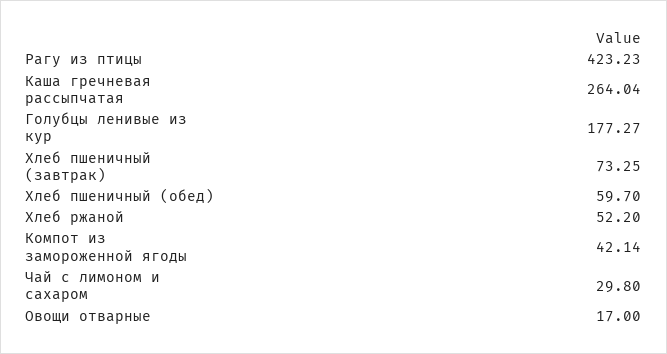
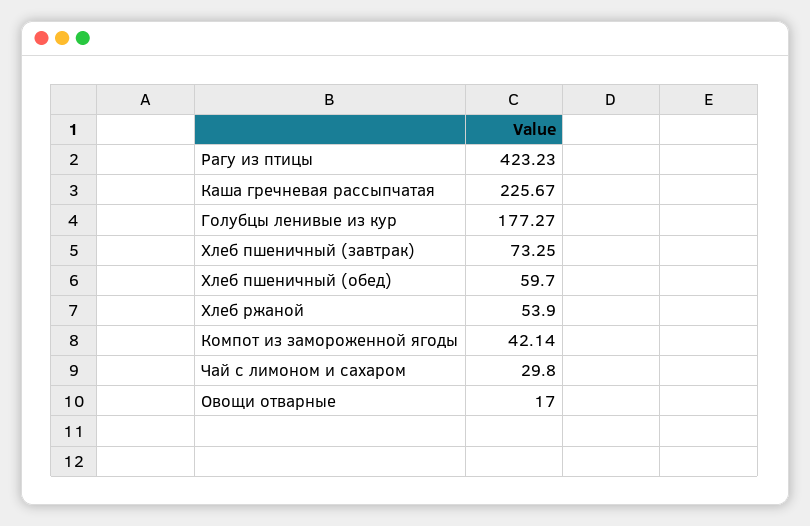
  {
    "Рагу из птицы": 423.23,
-   "Каша гречневая рассыпчатая": 264.04,
+   "Каша гречневая рассыпчатая": 225.67,
    "Голубцы ленивые из кур": 177.27,
    "Хлеб пшеничный (завтрак)": 73.25,
    "Хлеб пшеничный (обед)": 59.7,
-   "Хлеб ржаной": 52.2,
+   "Хлеб ржаной": 53.9,
    "Компот из замороженной ягоды": 42.14,
    "Чай с лимоном и сахаром": 29.8,
    "Овощи отварные": 17
  }

